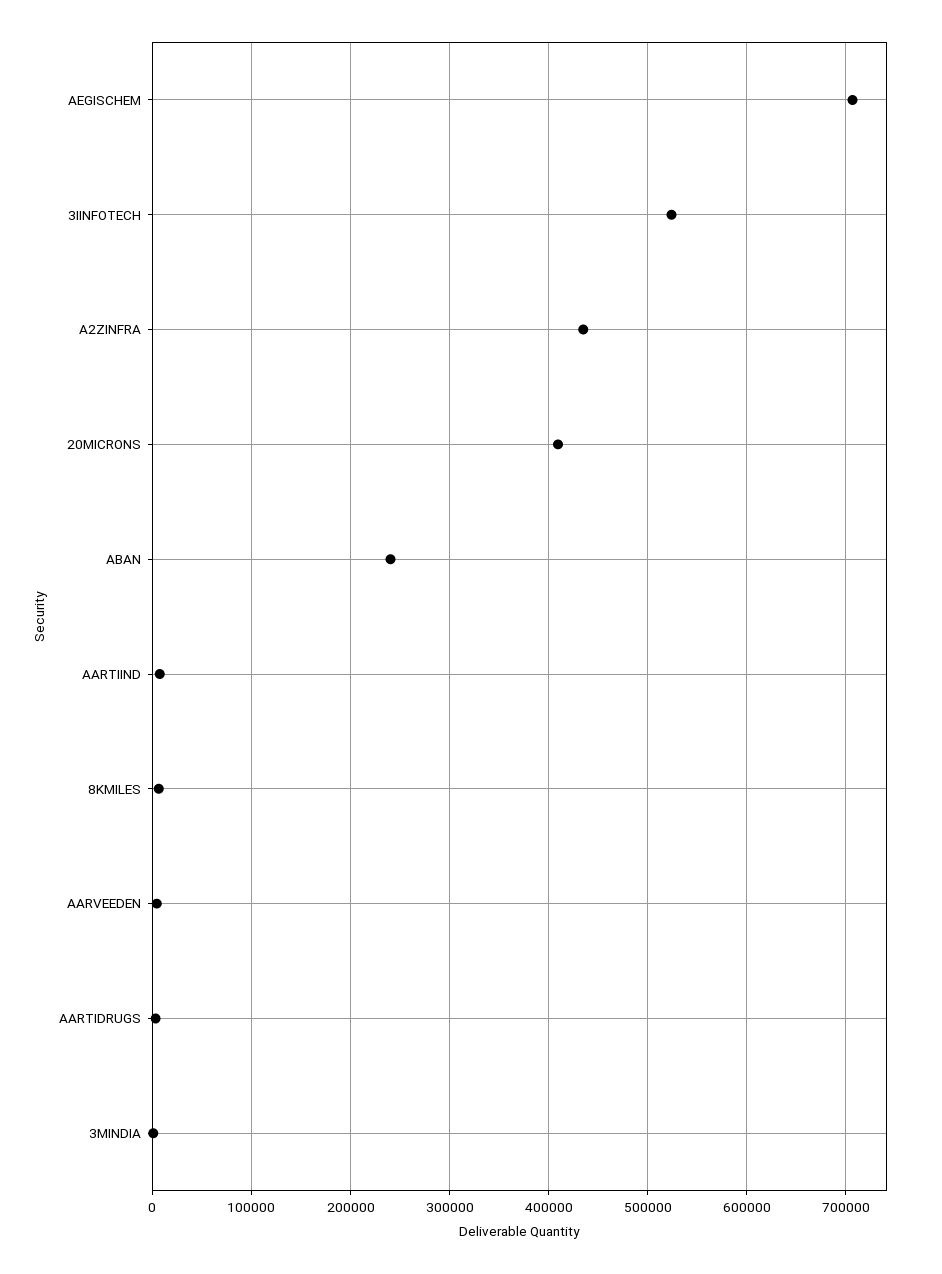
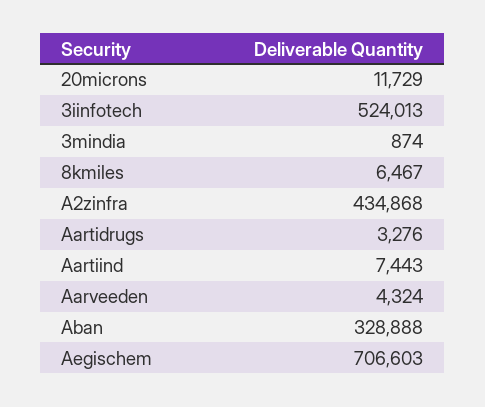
  {
    "AEGISCHEM": 706603,
    "3IINFOTECH": 524013,
    "A2ZINFRA": 434868,
-   "20MICRONS": 410000,
+   "20MICRONS": 11729,
-   "ABAN": 240000,
+   "ABAN": 328888,
    "AARTIIND": 7443,
    "8KMILES": 6467,
    "AARVEEDEN": 4324,
    "AARTIDRUGS": 3276,
    "3MINDIA": 874
  }

